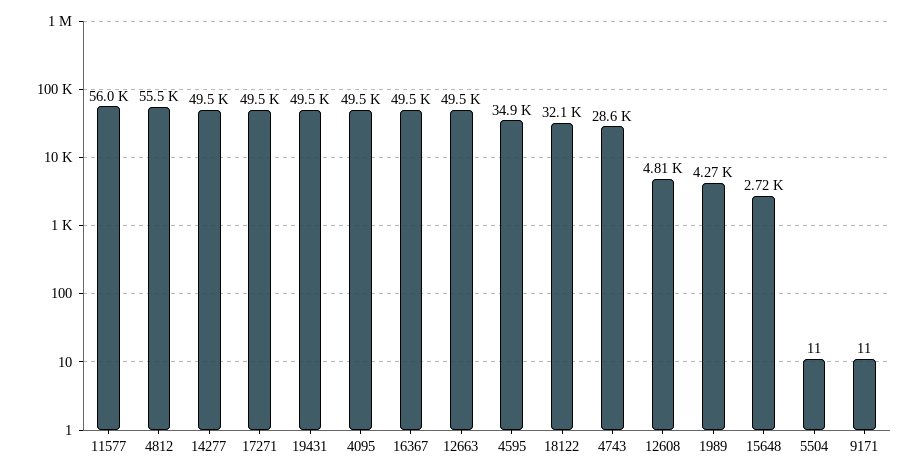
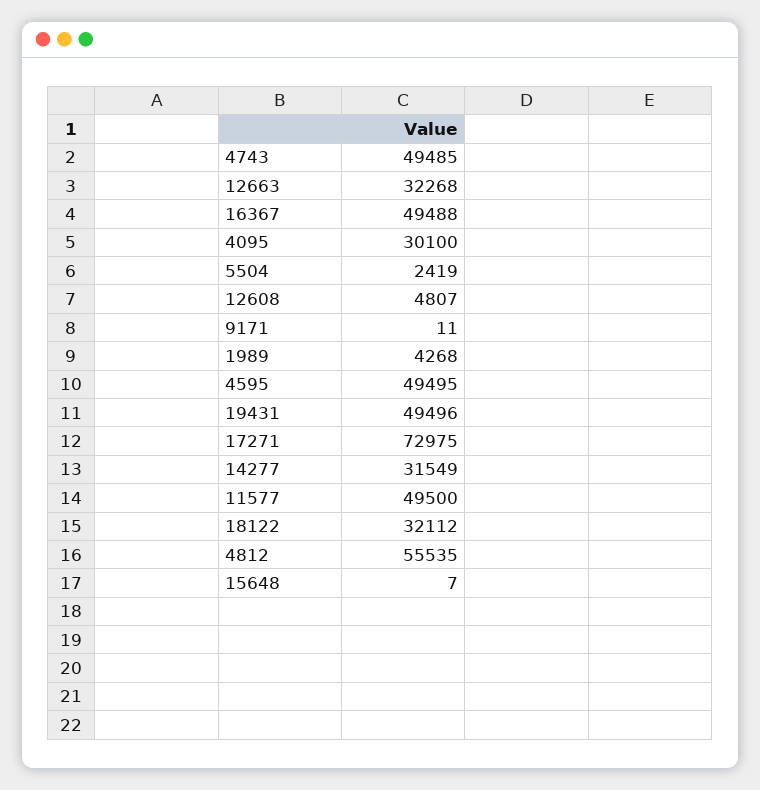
  {
-   "11577": 56000,
+   "11577": 49500,
    "4812": 55535,
-   "14277": 49500,
+   "14277": 31549,
-   "17271": 49500,
+   "17271": 72975,
    "19431": 49496,
-   "4095": 49500,
+   "4095": 30100,
    "16367": 49488,
-   "12663": 49500,
+   "12663": 32268,
-   "4595": 34900,
+   "4595": 49495,
    "18122": 32112,
-   "4743": 28600,
+   "4743": 49485,
    "12608": 4807,
    "1989": 4268,
-   "15648": 2720,
+   "15648": 7,
-   "5504": 11,
+   "5504": 2419,
    "9171": 11
  }

